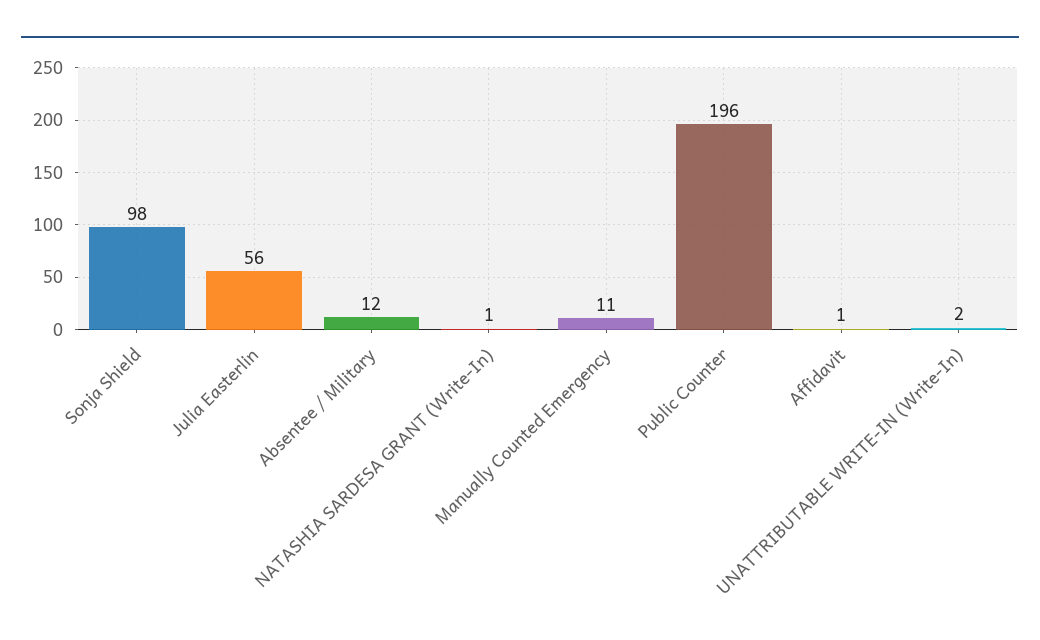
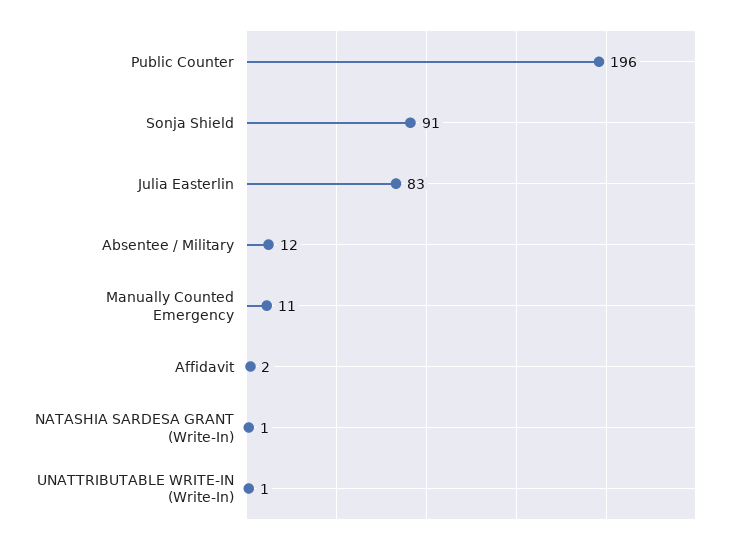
  {
-   "Sonja Shield": 98,
+   "Sonja Shield": 91,
-   "Julia Easterlin": 56,
+   "Julia Easterlin": 83,
    "Absentee / Military": 12,
    "NATASHIA SARDESA GRANT (Write-In)": 1,
    "Manually Counted Emergency": 11,
    "Public Counter": 196,
-   "Affidavit": 1,
+   "Affidavit": 2,
-   "UNATTRIBUTABLE WRITE-IN (Write-In)": 2
+   "UNATTRIBUTABLE WRITE-IN (Write-In)": 1
  }

